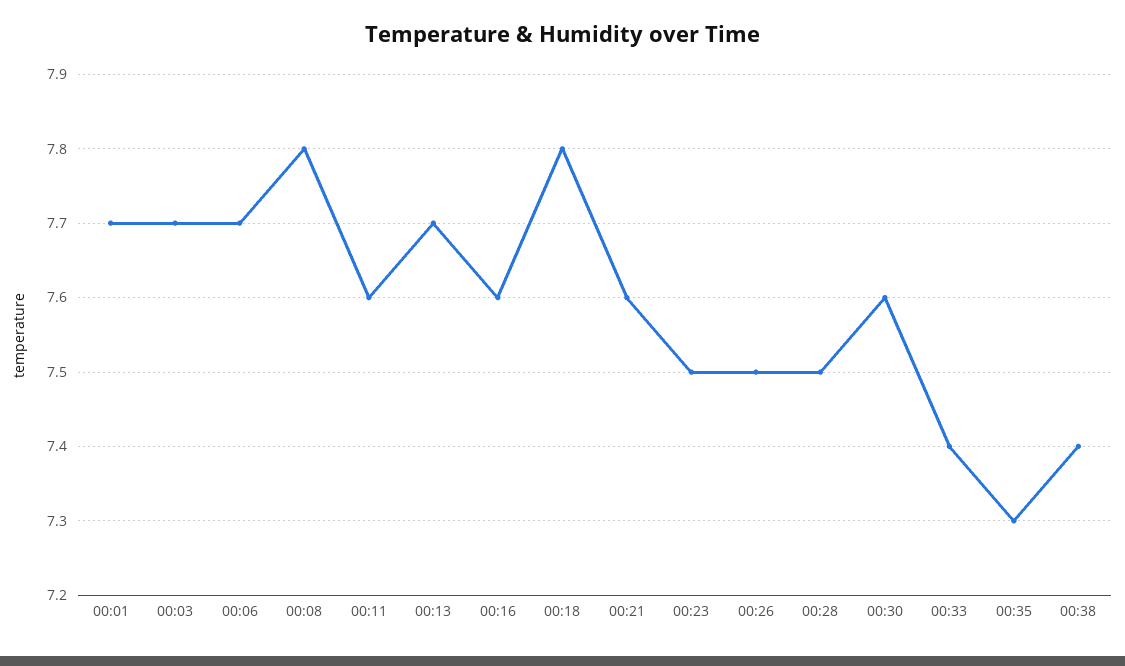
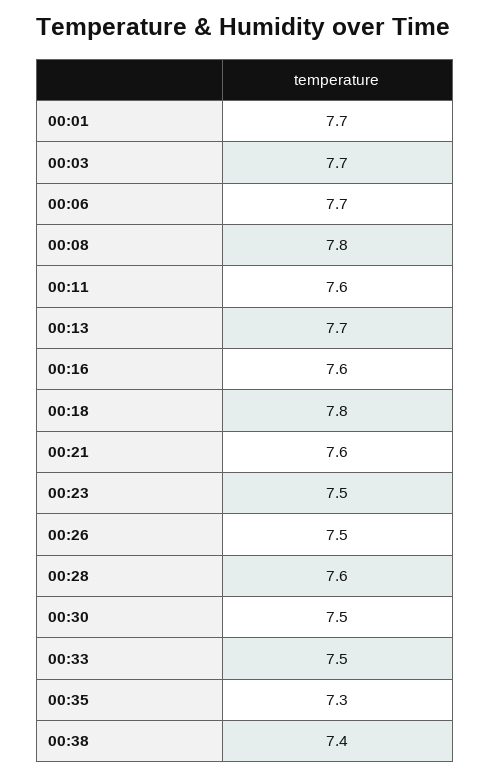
  {
    "00:01": 7.7,
    "00:03": 7.7,
    "00:06": 7.7,
    "00:08": 7.8,
    "00:11": 7.6,
    "00:13": 7.7,
    "00:16": 7.6,
    "00:18": 7.8,
    "00:21": 7.6,
    "00:23": 7.5,
    "00:26": 7.5,
-   "00:28": 7.5,
+   "00:28": 7.6,
-   "00:30": 7.6,
+   "00:30": 7.5,
-   "00:33": 7.4,
+   "00:33": 7.5,
    "00:35": 7.3,
    "00:38": 7.4
  }

